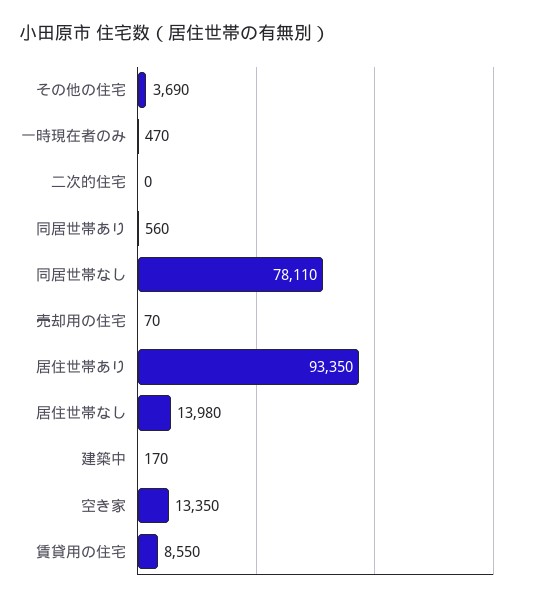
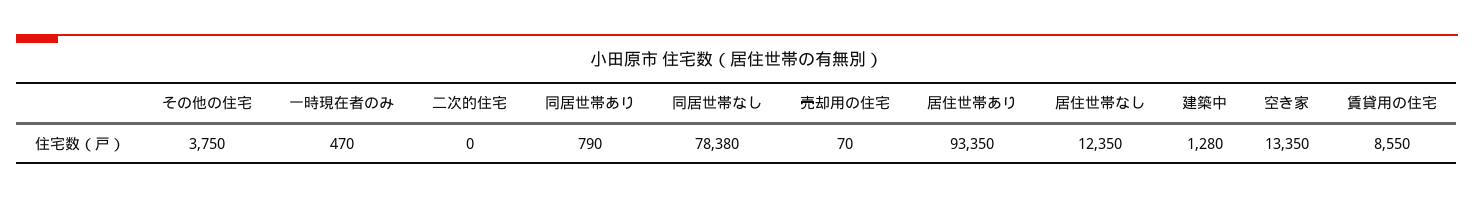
  {
-   "その他の住宅": 3690,
+   "その他の住宅": 3750,
    "一時現在者のみ": 470,
    "二次的住宅": 0,
-   "同居世帯あり": 560,
+   "同居世帯あり": 790,
-   "同居世帯なし": 78110,
+   "同居世帯なし": 78380,
    "売却用の住宅": 70,
    "居住世帯あり": 93350,
-   "居住世帯なし": 13980,
+   "居住世帯なし": 12350,
-   "建築中": 170,
+   "建築中": 1280,
    "空き家": 13350,
    "賃貸用の住宅": 8550
  }

